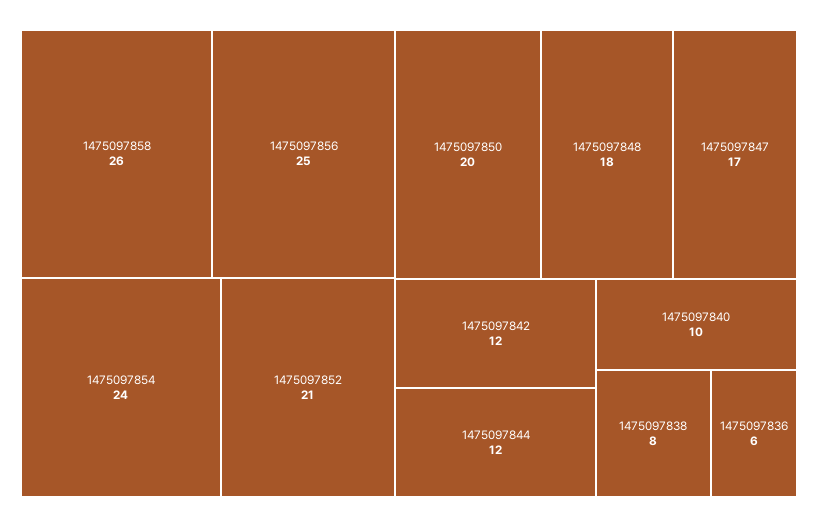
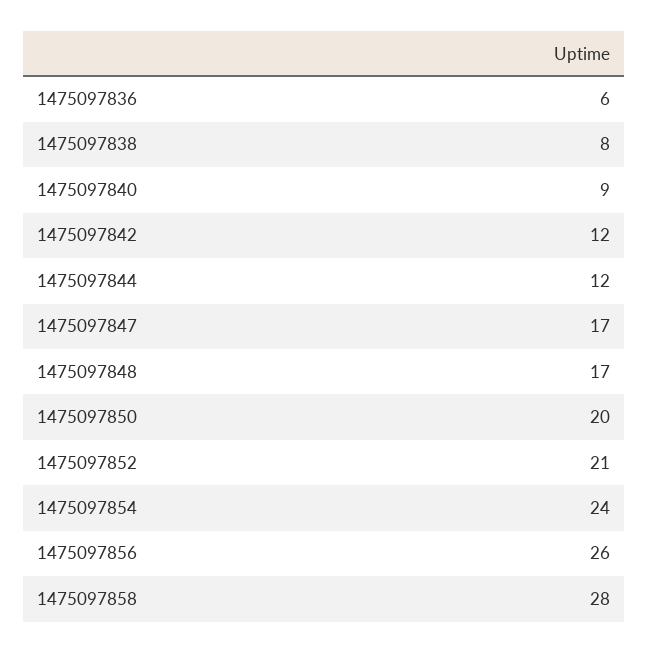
  {
-   "1475097858": 26,
+   "1475097858": 28,
-   "1475097856": 25,
+   "1475097856": 26,
    "1475097854": 24,
    "1475097852": 21,
    "1475097850": 20,
-   "1475097848": 18,
+   "1475097848": 17,
    "1475097847": 17,
    "1475097842": 12,
    "1475097844": 12,
-   "1475097840": 10,
+   "1475097840": 9,
    "1475097838": 8,
    "1475097836": 6
  }

